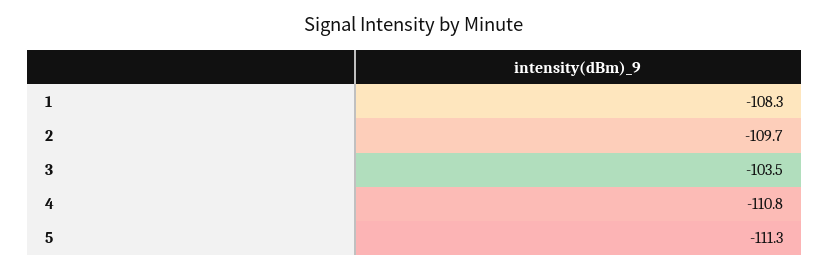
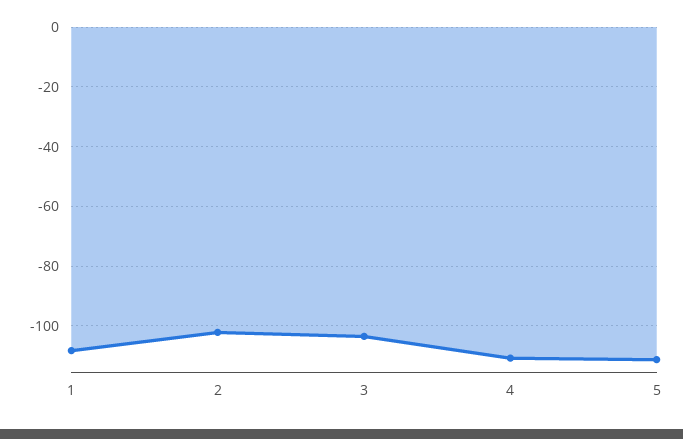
  {
    "1": -108.3,
-   "2": -109.7,
+   "2": -102.5,
    "3": -103.5,
    "4": -110.8,
    "5": -111.3
  }

